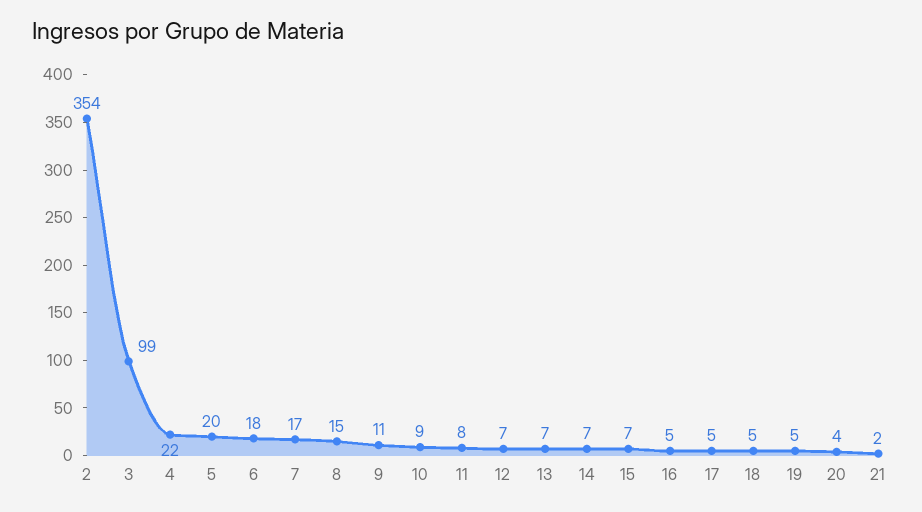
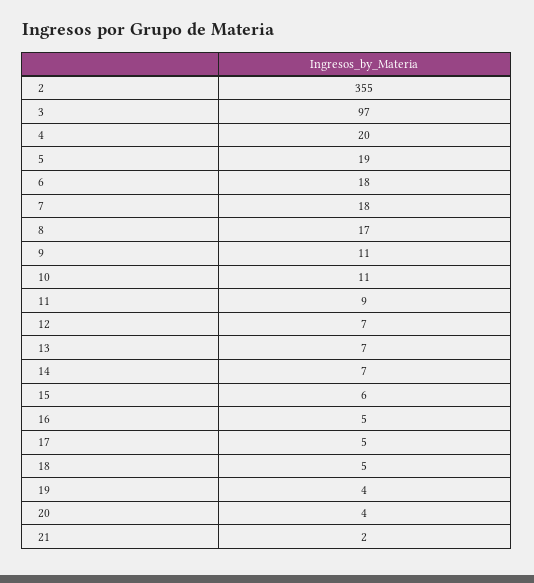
  {
-   "2": 354,
+   "2": 355,
-   "3": 99,
+   "3": 97,
-   "4": 22,
+   "4": 20,
-   "5": 20,
+   "5": 19,
    "6": 18,
-   "7": 17,
+   "7": 18,
-   "8": 15,
+   "8": 17,
    "9": 11,
-   "10": 9,
+   "10": 11,
-   "11": 8,
+   "11": 9,
    "12": 7,
    "13": 7,
    "14": 7,
-   "15": 7,
+   "15": 6,
    "16": 5,
    "17": 5,
    "18": 5,
-   "19": 5,
+   "19": 4,
    "20": 4,
    "21": 2
  }

